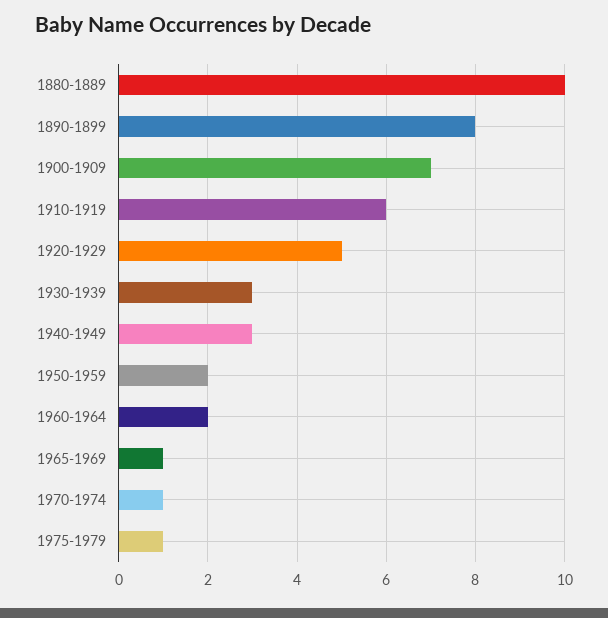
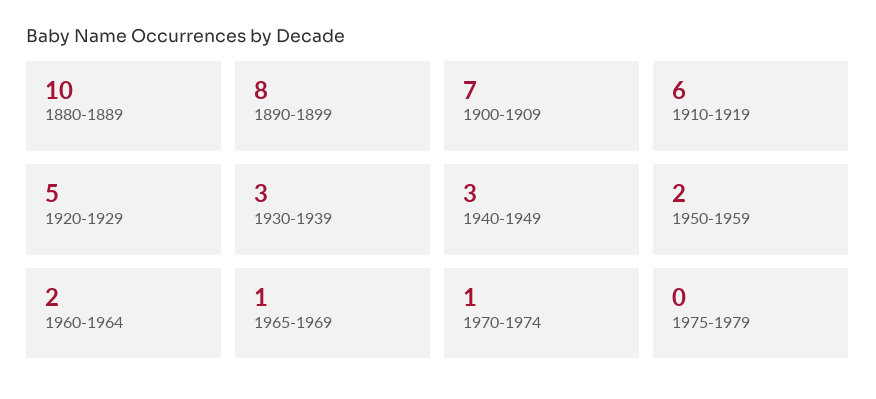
  {
    "1880-1889": 10,
    "1890-1899": 8,
    "1900-1909": 7,
    "1910-1919": 6,
    "1920-1929": 5,
    "1930-1939": 3,
    "1940-1949": 3,
    "1950-1959": 2,
    "1960-1964": 2,
    "1965-1969": 1,
    "1970-1974": 1,
-   "1975-1979": 1
+   "1975-1979": 0
  }

